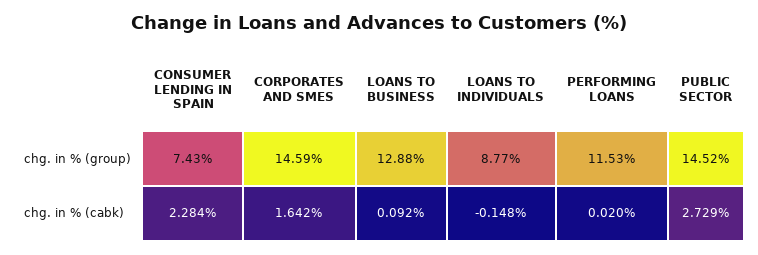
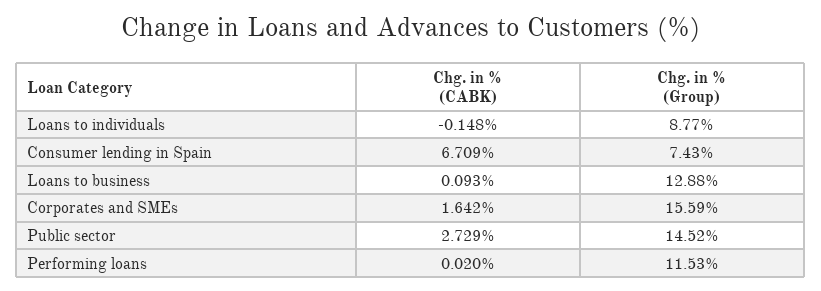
  {
    "CONSUMER LENDING IN SPAIN": {
      "chg. in % (group)": 7.43,
-     "chg. in % (cabk)": 2.284
+     "chg. in % (cabk)": 6.709
    },
    "CORPORATES AND SMES": {
-     "chg. in % (group)": 14.59,
+     "chg. in % (group)": 15.59,
      "chg. in % (cabk)": 1.642
    },
    "LOANS TO BUSINESS": {
      "chg. in % (group)": 12.88,
-     "chg. in % (cabk)": 0.092
+     "chg. in % (cabk)": 0.093
    },
    "LOANS TO INDIVIDUALS": {
      "chg. in % (group)": 8.77,
      "chg. in % (cabk)": -0.148
    },
    "PERFORMING LOANS": {
      "chg. in % (group)": 11.53,
      "chg. in % (cabk)": 0.02
    },
    "PUBLIC SECTOR": {
      "chg. in % (group)": 14.52,
      "chg. in % (cabk)": 2.729
    }
  }

